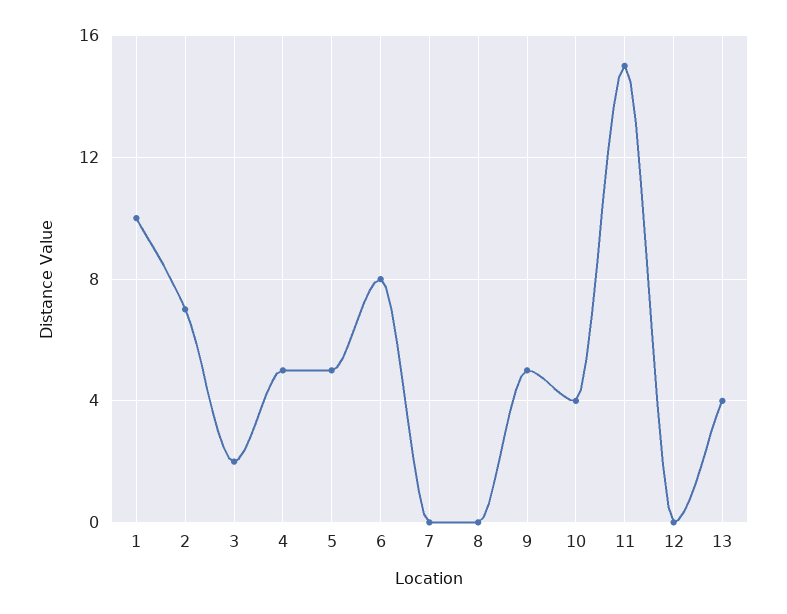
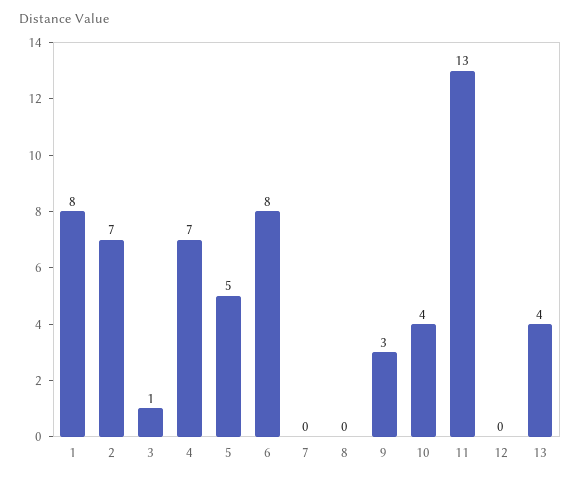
  {
-   "1": 10,
+   "1": 8,
    "2": 7,
-   "3": 2,
+   "3": 1,
-   "4": 5,
+   "4": 7,
    "5": 5,
    "6": 8,
    "7": 0,
    "8": 0,
-   "9": 5,
+   "9": 3,
    "10": 4,
-   "11": 15,
+   "11": 13,
    "12": 0,
    "13": 4
  }

